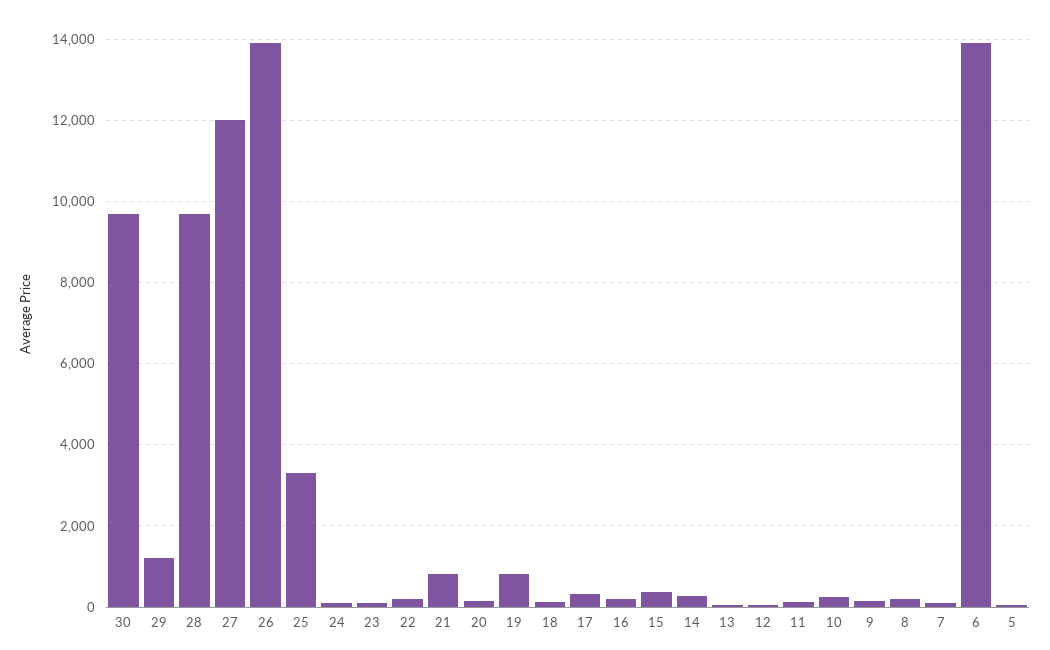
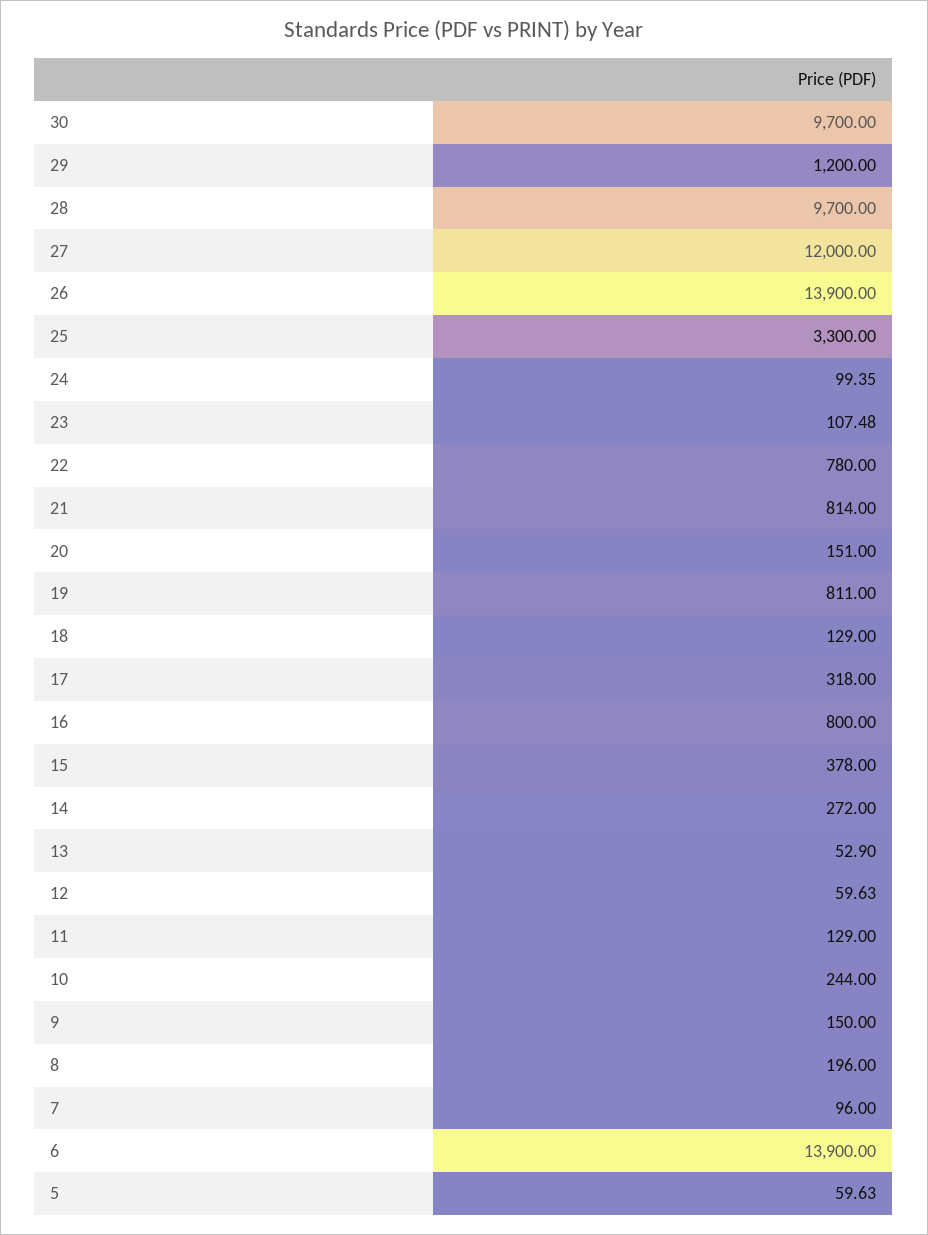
  {
    "30": 9700,
    "29": 1200,
    "28": 9700,
    "27": 12000,
    "26": 13900,
    "25": 3300,
    "24": 99.35,
    "23": 107.48,
-   "22": 200,
+   "22": 780,
    "21": 814,
    "20": 151,
    "19": 811,
    "18": 129,
    "17": 318,
-   "16": 200,
+   "16": 800,
    "15": 378,
    "14": 272,
    "13": 52.9,
    "12": 59.63,
    "11": 129,
    "10": 244,
    "9": 150,
    "8": 196,
    "7": 96,
    "6": 13900,
    "5": 59.63
  }

